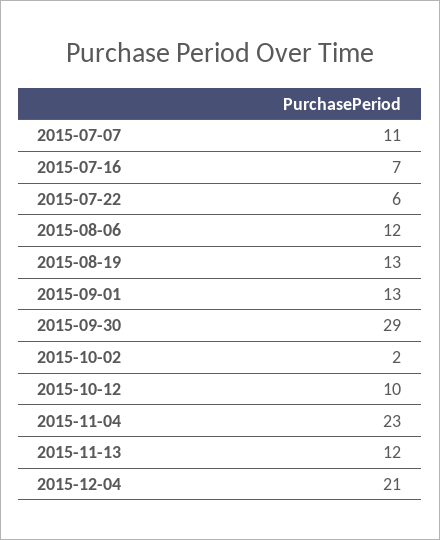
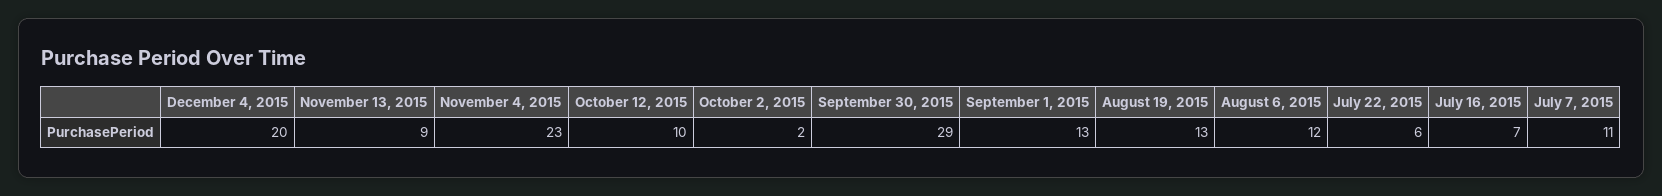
  {
    "2015-07-07": 11,
    "2015-07-16": 7,
    "2015-07-22": 6,
    "2015-08-06": 12,
    "2015-08-19": 13,
    "2015-09-01": 13,
    "2015-09-30": 29,
    "2015-10-02": 2,
    "2015-10-12": 10,
    "2015-11-04": 23,
-   "2015-11-13": 12,
+   "2015-11-13": 9,
-   "2015-12-04": 21
+   "2015-12-04": 20
  }

